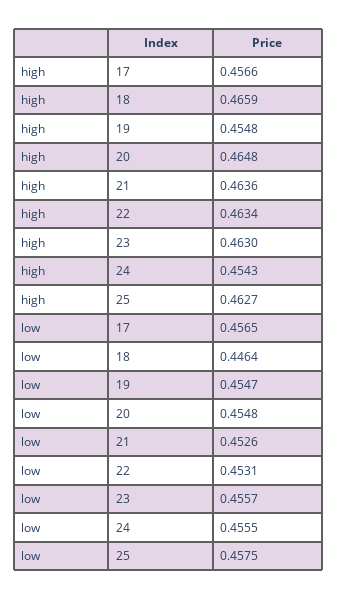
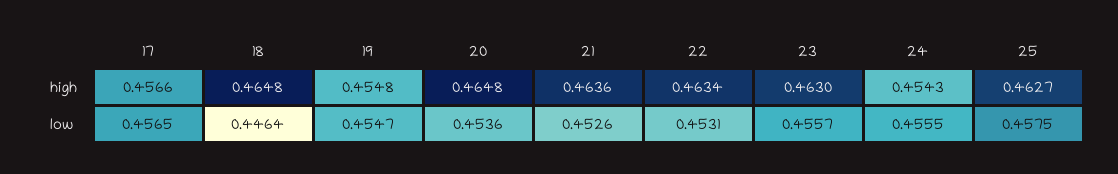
  {
    "high": {
      "17": 0.4566,
-     "18": 0.4659,
+     "18": 0.4648,
      "19": 0.4548,
      "20": 0.4648,
      "21": 0.4636,
      "22": 0.4634,
      "23": 0.463,
      "24": 0.4543,
      "25": 0.4627
    },
    "low": {
      "17": 0.4565,
      "18": 0.4464,
      "19": 0.4547,
-     "20": 0.4548,
+     "20": 0.4536,
      "21": 0.4526,
      "22": 0.4531,
      "23": 0.4557,
      "24": 0.4555,
      "25": 0.4575
    }
  }

